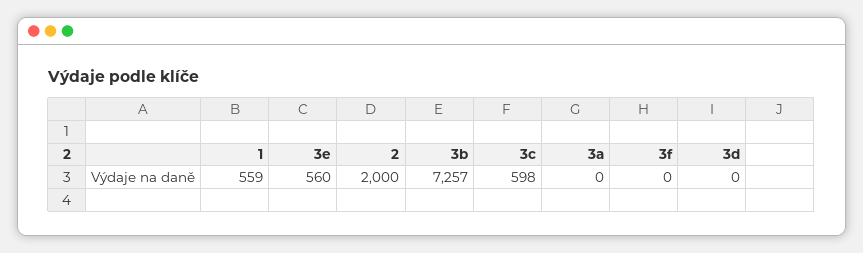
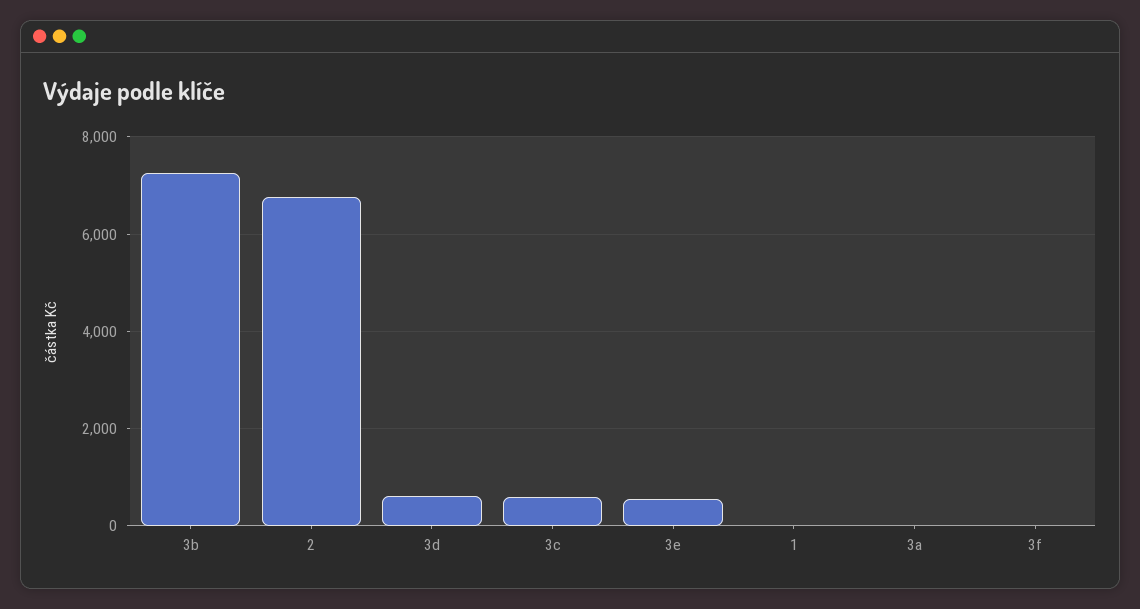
  {
-   "1": 559,
+   "1": 0,
    "3e": 560,
-   "2": 2000,
+   "2": 6800,
    "3b": 7257,
    "3c": 598,
    "3a": 0,
    "3f": 0,
-   "3d": 0
+   "3d": 600
  }

